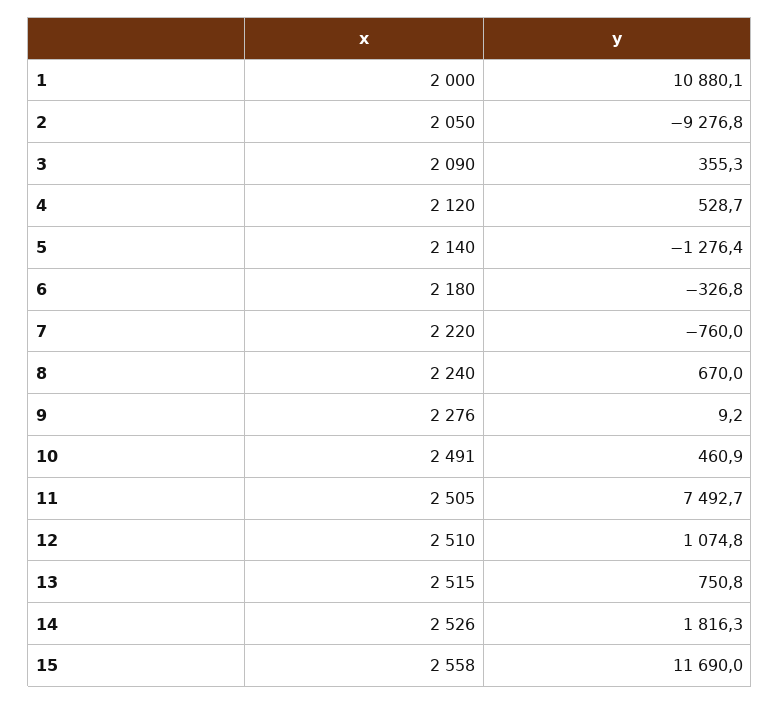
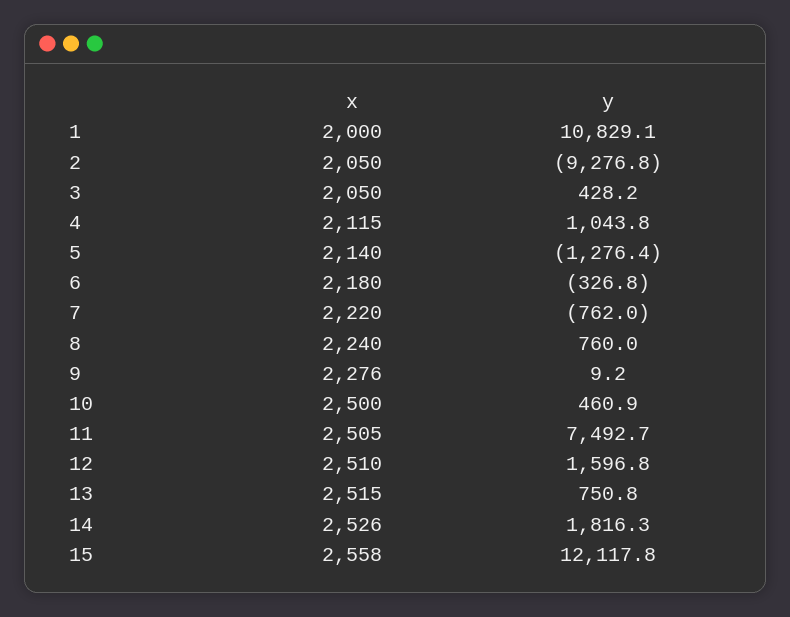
  {
    "x": {
      "1": 2000,
      "2": 2050,
-     "3": 2090,
+     "3": 2050,
-     "4": 2120,
+     "4": 2115,
      "5": 2140,
      "6": 2180,
      "7": 2220,
      "8": 2240,
      "9": 2276,
-     "10": 2491,
+     "10": 2500,
      "11": 2505,
      "12": 2510,
      "13": 2515,
      "14": 2526,
      "15": 2558
    },
    "y": {
-     "1": 10880.1,
+     "1": 10829.1,
      "2": -9276.8,
-     "3": 355.3,
+     "3": 428.2,
-     "4": 528.7,
+     "4": 1043.8,
      "5": -1276.4,
      "6": -326.8,
-     "7": -760,
+     "7": -762,
-     "8": 670,
+     "8": 760,
      "9": 9.2,
      "10": 460.9,
      "11": 7492.7,
-     "12": 1074.8,
+     "12": 1596.8,
      "13": 750.8,
      "14": 1816.3,
-     "15": 11690
+     "15": 12117.8
    }
  }

